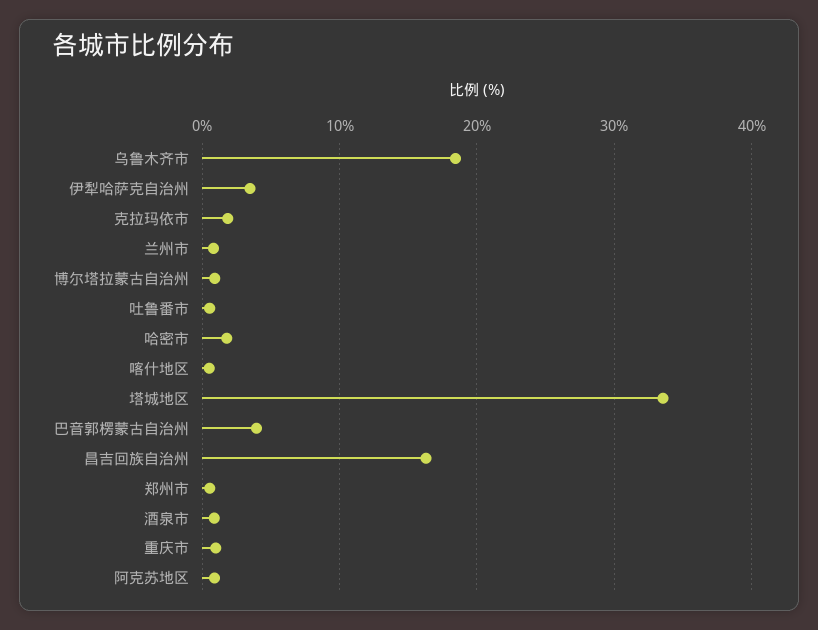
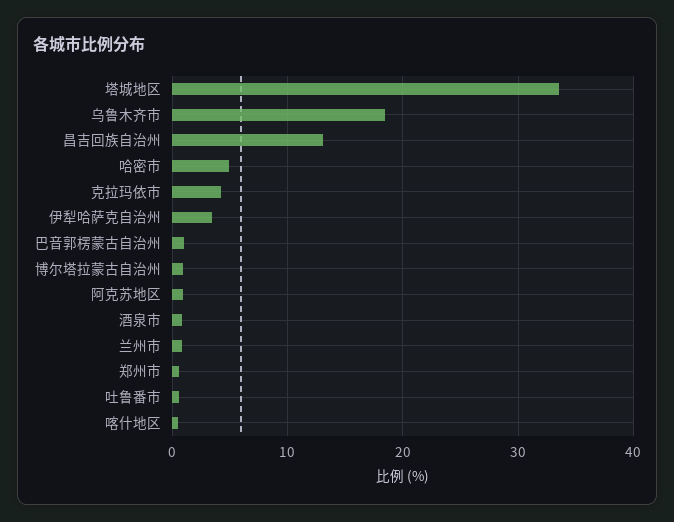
  {
    "乌鲁木齐市": 18,
    "伊犁哈萨克自治州": 3,
-   "克拉玛依市": 2,
+   "克拉玛依市": 4,
    "兰州市": 1,
    "博尔塔拉蒙古自治州": 1,
    "吐鲁番市": 1,
-   "哈密市": 2,
+   "哈密市": 5,
    "喀什地区": 1,
    "塔城地区": 34,
-   "巴音郭楞蒙古自治州": 4,
+   "巴音郭楞蒙古自治州": 1,
-   "昌吉回族自治州": 16,
+   "昌吉回族自治州": 13,
    "郑州市": 1,
    "酒泉市": 1,
-   "重庆市": 1,
    "阿克苏地区": 1
  }

